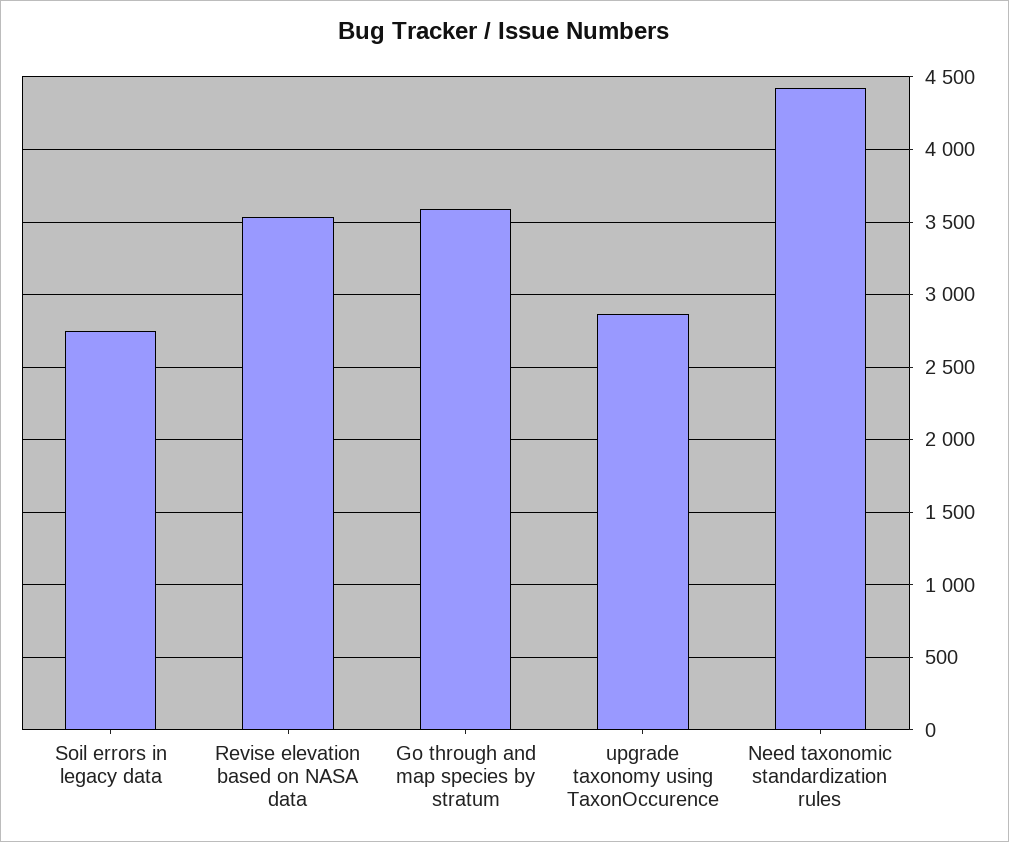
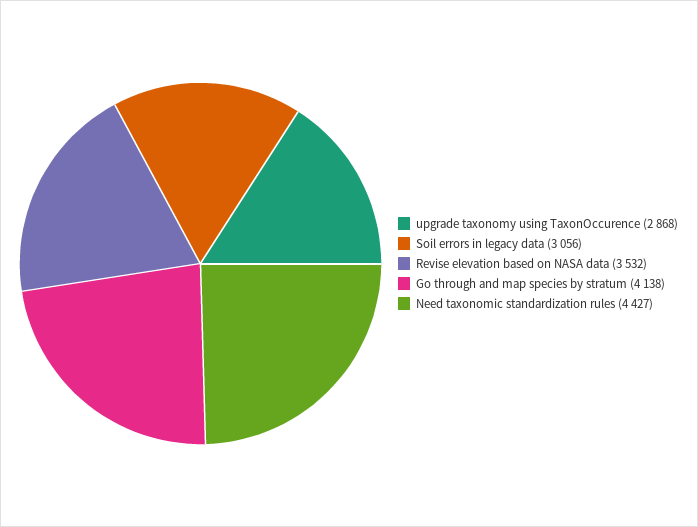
  {
-   "Soil errors in legacy data": 2750,
+   "Soil errors in legacy data": 3056,
    "Revise elevation based on NASA data": 3532,
-   "Go through and map species by stratum": 3600,
+   "Go through and map species by stratum": 4138,
    "upgrade taxonomy using TaxonOccurence": 2868,
    "Need taxonomic standardization rules": 4427
  }

